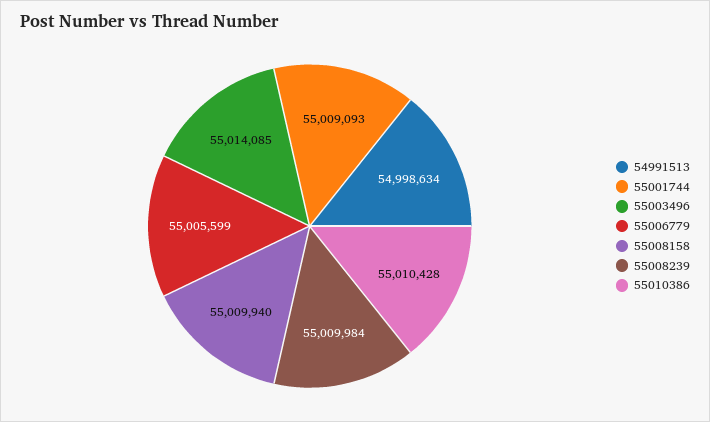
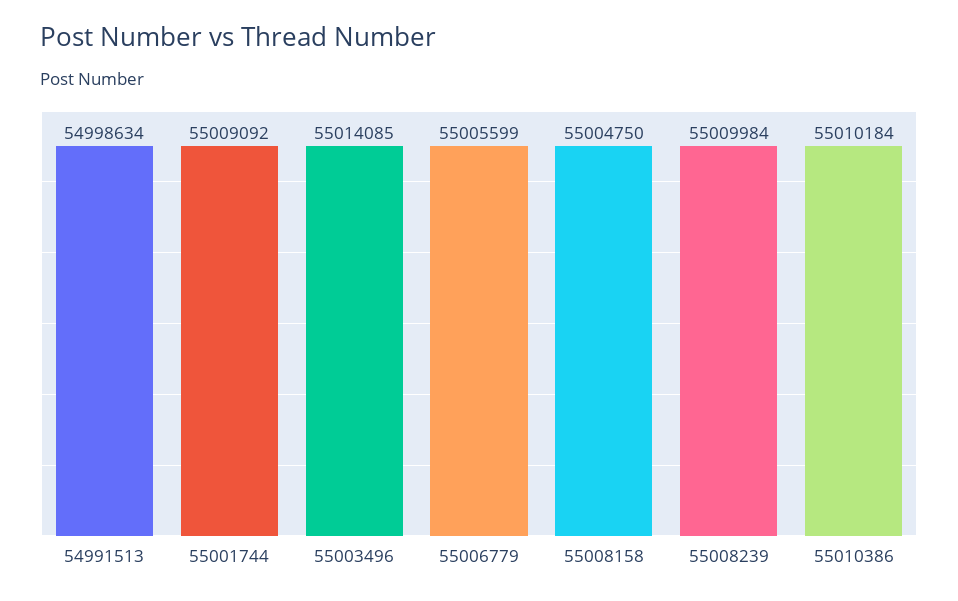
  {
    "54991513": 54998634,
-   "55001744": 55009093,
+   "55001744": 55009092,
    "55003496": 55014085,
    "55006779": 55005599,
-   "55008158": 55009940,
+   "55008158": 55004750,
    "55008239": 55009984,
-   "55010386": 55010428
+   "55010386": 55010184
  }

